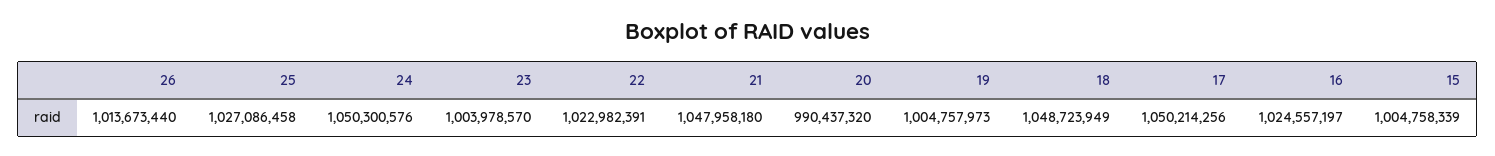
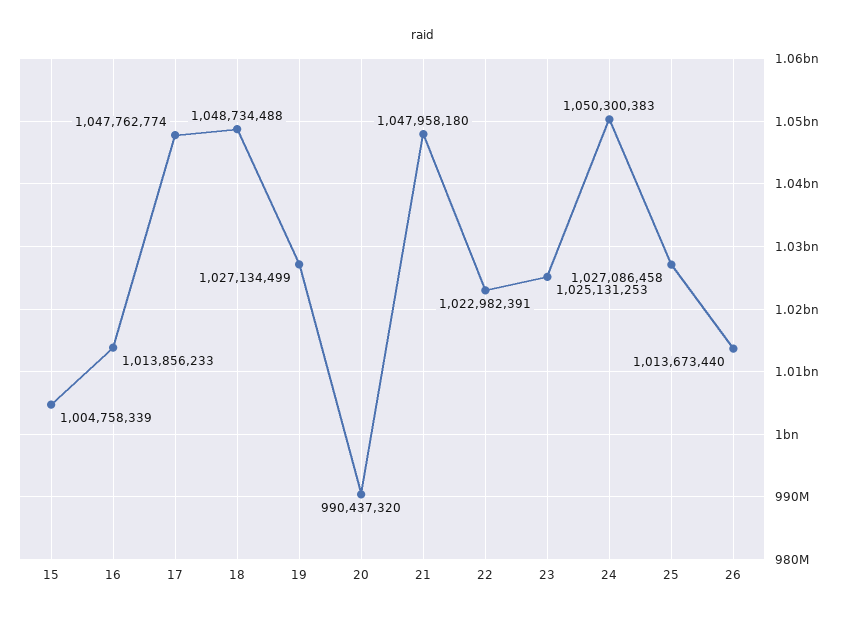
  {
    "26": 1013673440,
    "25": 1027086458,
-   "24": 1050300576,
+   "24": 1050300383,
-   "23": 1003978570,
+   "23": 1025131253,
    "22": 1022982391,
    "21": 1047958180,
    "20": 990437320,
-   "19": 1004757973,
+   "19": 1027134499,
-   "18": 1048723949,
+   "18": 1048734488,
-   "17": 1050214256,
+   "17": 1047762774,
-   "16": 1024557197,
+   "16": 1013856233,
    "15": 1004758339
  }

